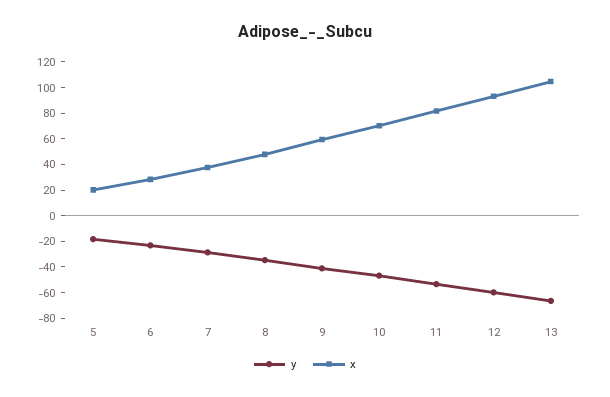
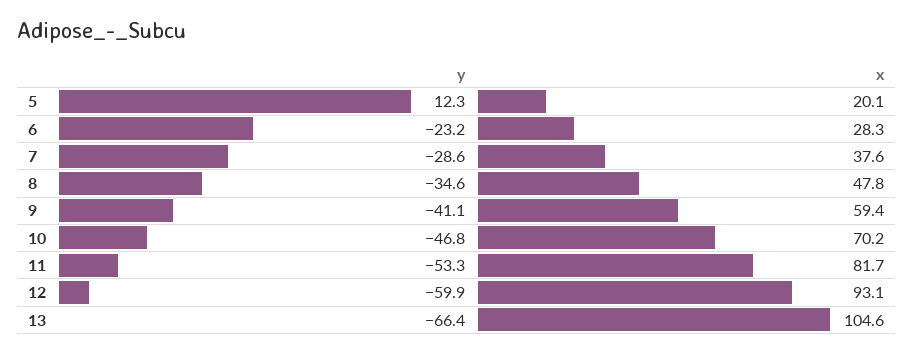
  {
    "y": {
-     "5": -20,
+     "5": 12.3,
      "6": -23.2,
      "7": -28.6,
      "8": -34.6,
      "9": -41.1,
      "10": -46.8,
      "11": -53.3,
      "12": -59.9,
      "13": -66.4
    },
    "x": {
      "5": 20.1,
      "6": 28.3,
      "7": 37.6,
      "8": 47.8,
      "9": 59.4,
      "10": 70.2,
      "11": 81.7,
      "12": 93.1,
      "13": 104.6
    }
  }

